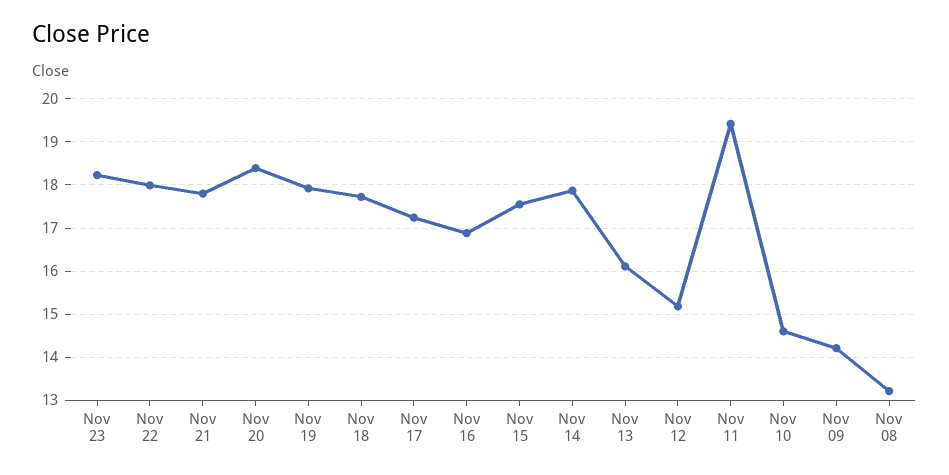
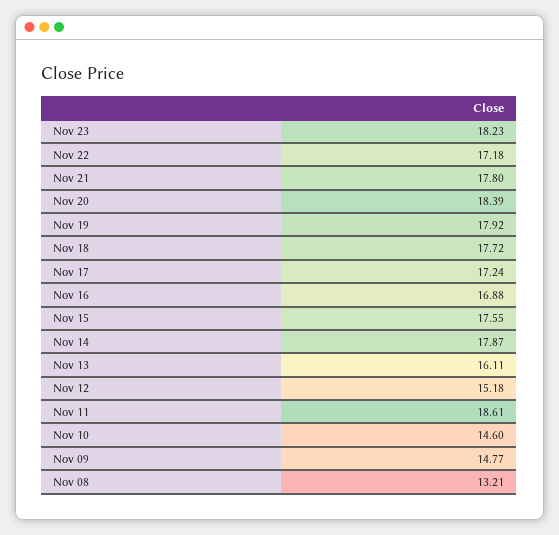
  {
    "Nov 23": 18.23,
-   "Nov 22": 18,
+   "Nov 22": 17.18,
    "Nov 21": 17.8,
    "Nov 20": 18.39,
    "Nov 19": 17.92,
    "Nov 18": 17.72,
    "Nov 17": 17.24,
    "Nov 16": 16.88,
    "Nov 15": 17.55,
    "Nov 14": 17.87,
    "Nov 13": 16.11,
    "Nov 12": 15.18,
-   "Nov 11": 19.4,
+   "Nov 11": 18.61,
    "Nov 10": 14.6,
-   "Nov 09": 14.2,
+   "Nov 09": 14.77,
    "Nov 08": 13.21
  }

